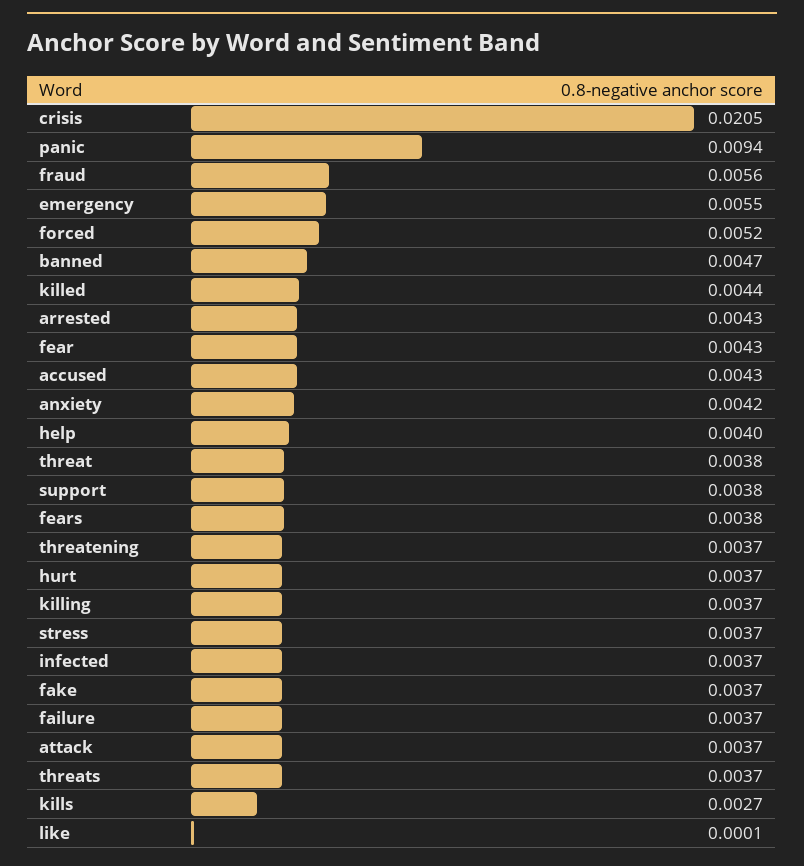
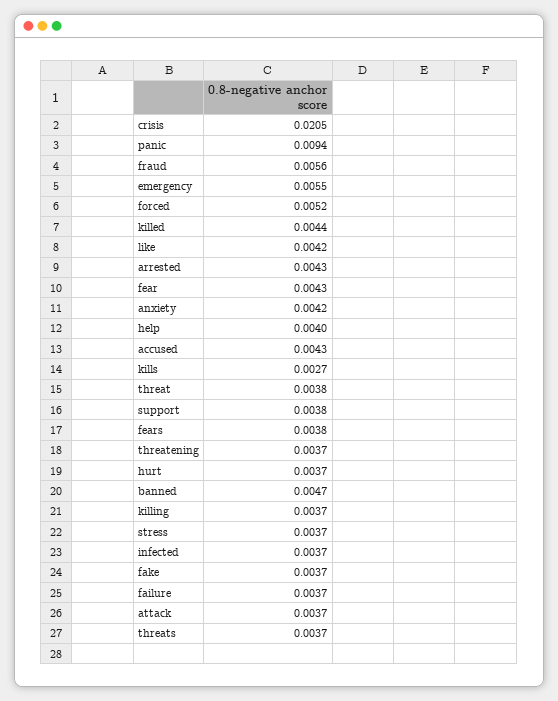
  {
    "crisis": 0.0205,
    "panic": 0.0094,
    "fraud": 0.0056,
    "emergency": 0.0055,
    "forced": 0.0052,
    "banned": 0.0047,
    "killed": 0.0044,
    "arrested": 0.0043,
    "fear": 0.0043,
    "accused": 0.0043,
    "anxiety": 0.0042,
    "help": 0.004,
    "threat": 0.0038,
    "support": 0.0038,
    "fears": 0.0038,
    "threatening": 0.0037,
    "hurt": 0.0037,
    "killing": 0.0037,
    "stress": 0.0037,
    "infected": 0.0037,
    "fake": 0.0037,
    "failure": 0.0037,
    "attack": 0.0037,
    "threats": 0.0037,
    "kills": 0.0027,
-   "like": 0.0001
+   "like": 0.0042
  }

